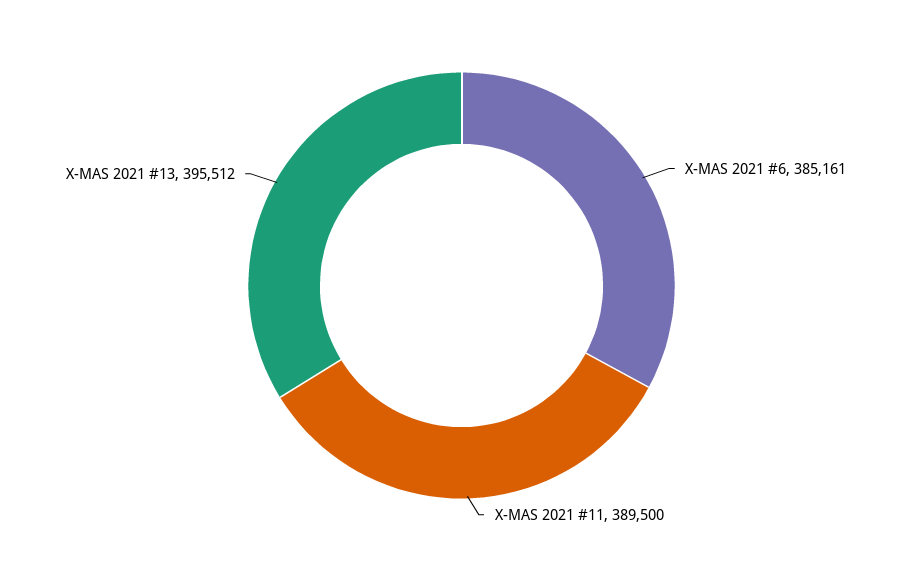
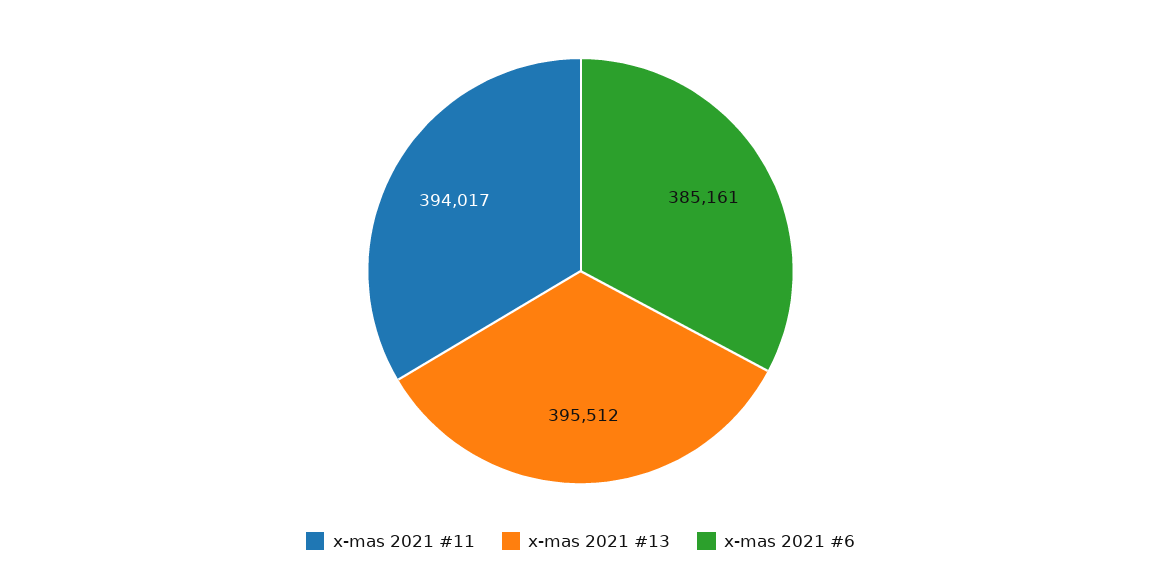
  {
    "X-MAS 2021 #6": 385161,
-   "X-MAS 2021 #11": 389500,
+   "X-MAS 2021 #11": 394017,
    "X-MAS 2021 #13": 395512
  }

